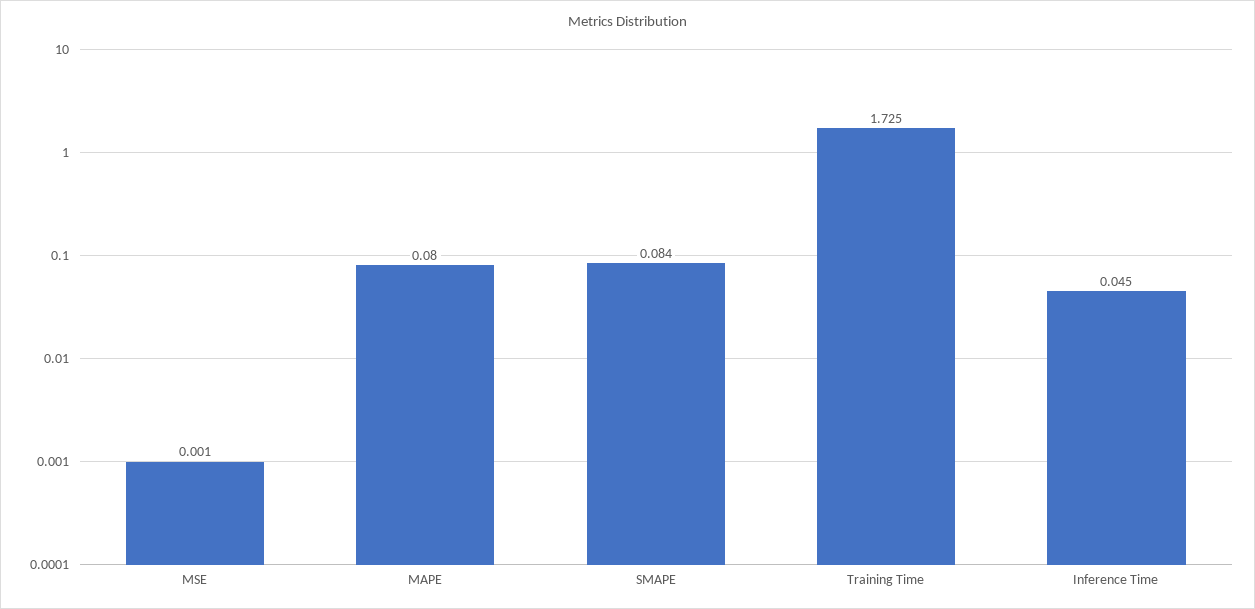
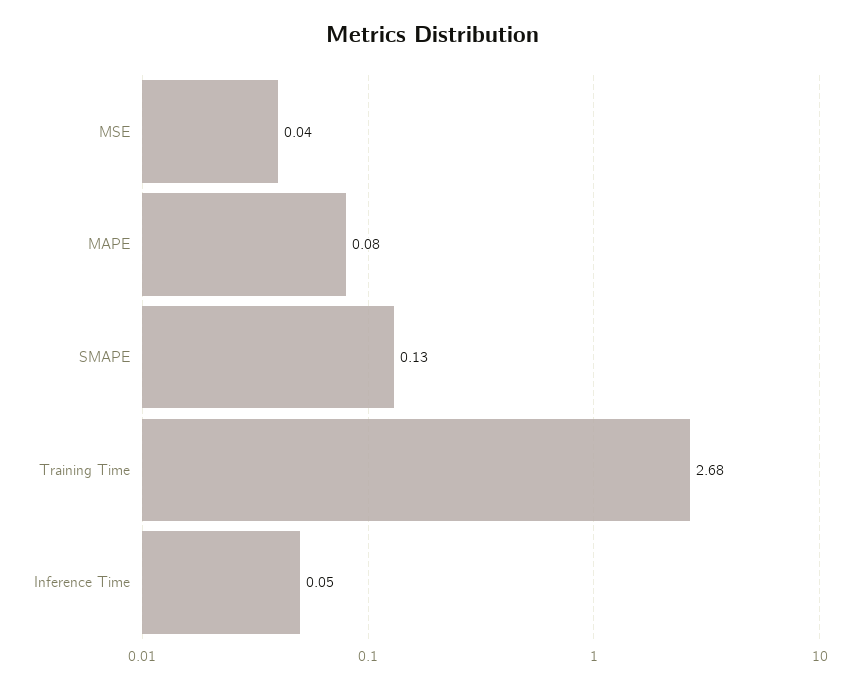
  {
-   "MSE": 0.001,
+   "MSE": 0.04,
    "MAPE": 0.08,
-   "SMAPE": 0.084,
+   "SMAPE": 0.13,
-   "Training Time": 1.725,
+   "Training Time": 2.68,
    "Inference Time": 0.045
  }

